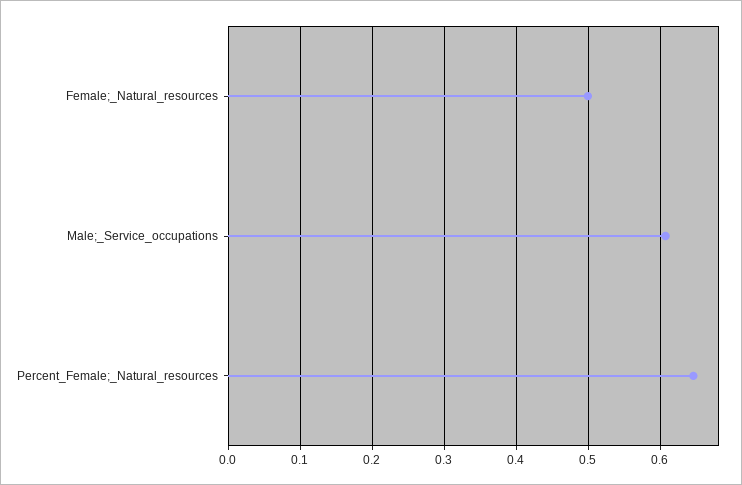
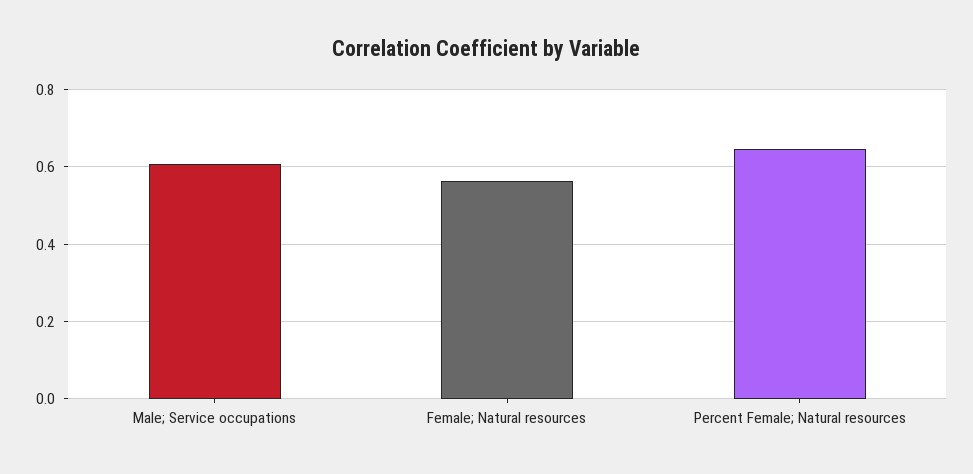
  {
-   "Female;_Natural_resources": 0.5,
+   "Female;_Natural_resources": 0.56,
    "Male;_Service_occupations": 0.61,
    "Percent_Female;_Natural_resources": 0.65
  }

